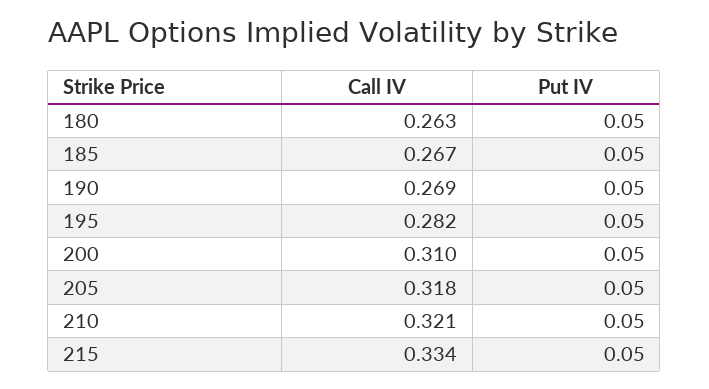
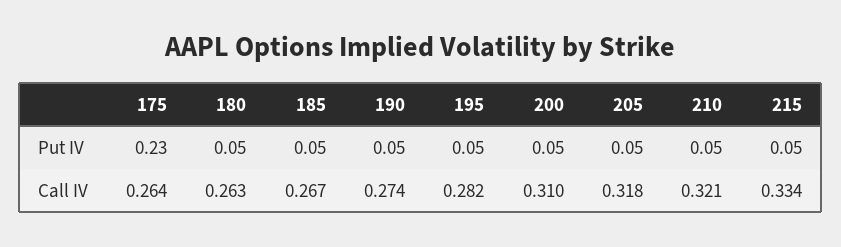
  {
    "Call IV": {
      "180": 0.263,
      "185": 0.267,
-     "190": 0.269,
+     "190": 0.274,
      "195": 0.282,
      "200": 0.31,
      "205": 0.318,
      "210": 0.321,
-     "215": 0.334
+     "215": 0.334,
+     "175": 0.264
    },
    "Put IV": {
      "180": 0.05,
      "185": 0.05,
      "190": 0.05,
      "195": 0.05,
      "200": 0.05,
      "205": 0.05,
      "210": 0.05,
-     "215": 0.05
+     "215": 0.05,
+     "175": 0.23
    }
  }

